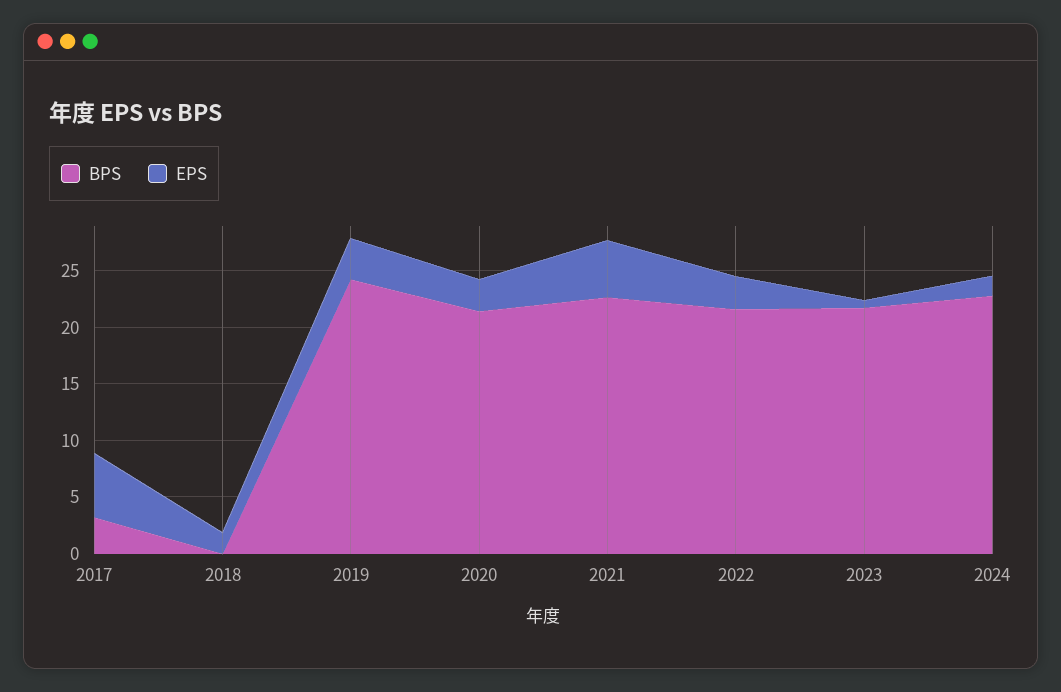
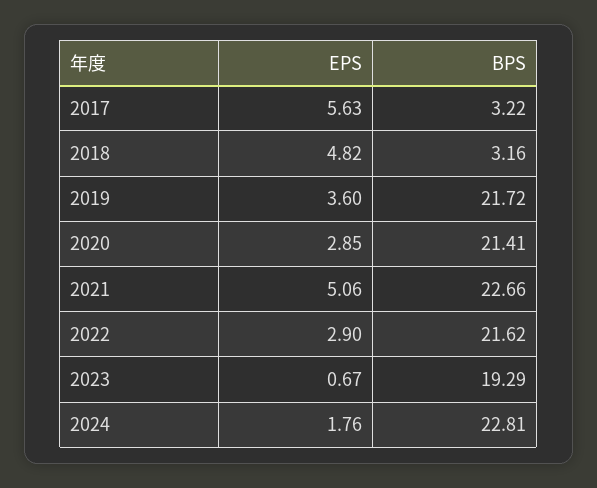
  {
    "BPS": {
      "2017": 3.22,
-     "2018": 0,
+     "2018": 3.16,
-     "2019": 24,
+     "2019": 21.72,
      "2020": 21.41,
      "2021": 22.66,
      "2022": 21.62,
-     "2023": 22,
+     "2023": 19.29,
      "2024": 22.81
    },
    "EPS": {
      "2017": 5.63,
-     "2018": 2,
+     "2018": 4.82,
      "2019": 3.6,
      "2020": 2.85,
      "2021": 5.06,
      "2022": 2.9,
      "2023": 0.67,
      "2024": 1.76
    }
  }

